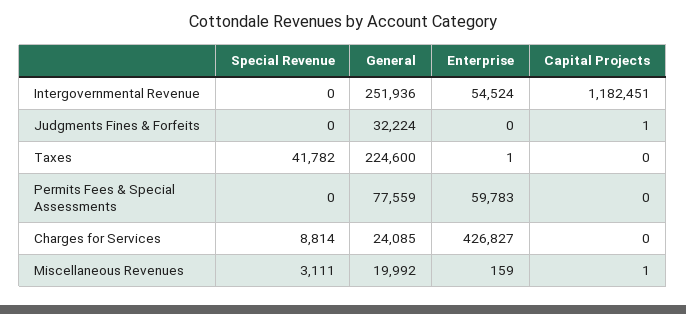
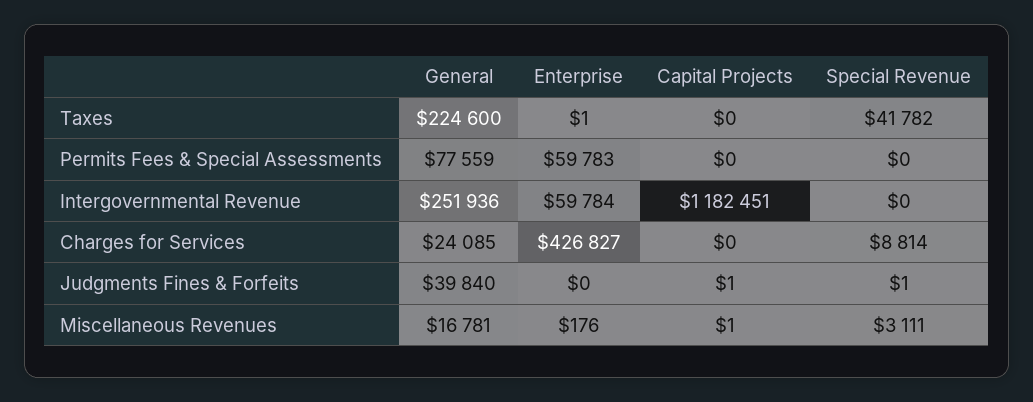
  {
    "Special Revenue": {
      "Intergovernmental Revenue": 0,
-     "Judgments Fines & Forfeits": 0,
+     "Judgments Fines & Forfeits": 1,
      "Taxes": 41782,
      "Permits Fees & Special Assessments": 0,
      "Charges for Services": 8814,
      "Miscellaneous Revenues": 3111
    },
    "General": {
      "Intergovernmental Revenue": 251936,
-     "Judgments Fines & Forfeits": 32224,
+     "Judgments Fines & Forfeits": 39840,
      "Taxes": 224600,
      "Permits Fees & Special Assessments": 77559,
      "Charges for Services": 24085,
-     "Miscellaneous Revenues": 19992
+     "Miscellaneous Revenues": 16781
    },
    "Enterprise": {
-     "Intergovernmental Revenue": 54524,
+     "Intergovernmental Revenue": 59784,
      "Judgments Fines & Forfeits": 0,
      "Taxes": 1,
      "Permits Fees & Special Assessments": 59783,
      "Charges for Services": 426827,
-     "Miscellaneous Revenues": 159
+     "Miscellaneous Revenues": 176
    },
    "Capital Projects": {
      "Intergovernmental Revenue": 1182451,
      "Judgments Fines & Forfeits": 1,
      "Taxes": 0,
      "Permits Fees & Special Assessments": 0,
      "Charges for Services": 0,
      "Miscellaneous Revenues": 1
    }
  }

